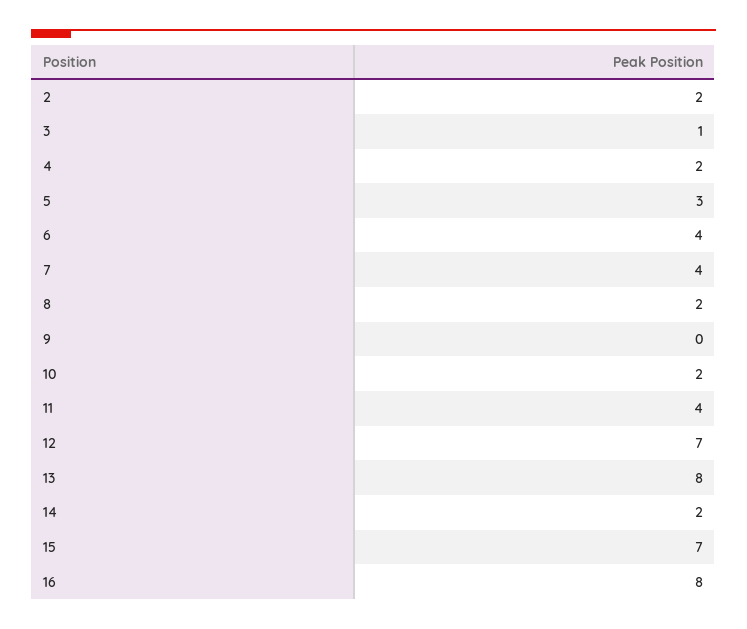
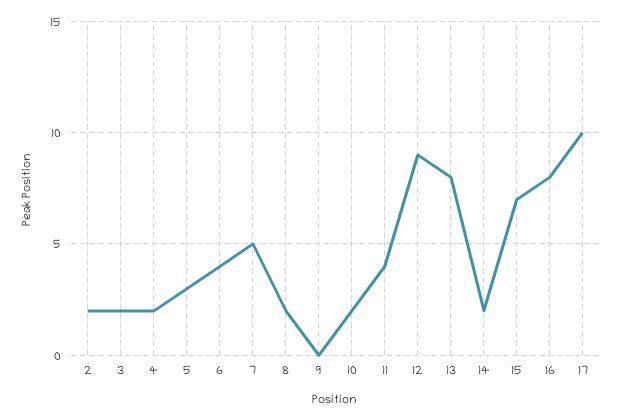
  {
    "2": 2,
-   "3": 1,
+   "3": 2,
    "4": 2,
    "5": 3,
    "6": 4,
-   "7": 4,
+   "7": 5,
    "8": 2,
    "9": 0,
    "10": 2,
    "11": 4,
-   "12": 7,
+   "12": 9,
    "13": 8,
    "14": 2,
    "15": 7,
-   "16": 8
+   "16": 8,
+   "17": 10
  }

